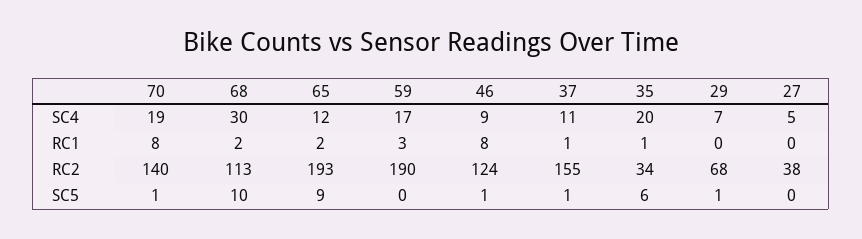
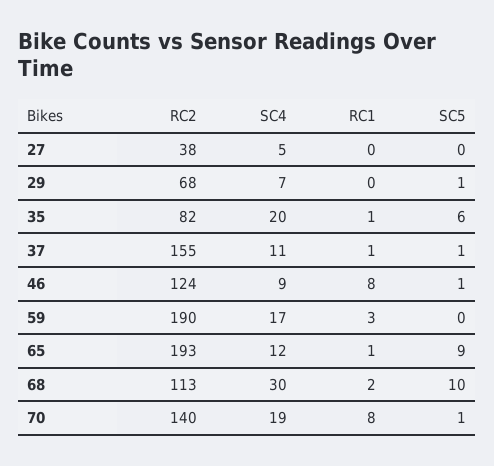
  {
    "70": {
      "SC4": 19,
      "RC1": 8,
      "RC2": 140,
      "SC5": 1
    },
    "68": {
      "SC4": 30,
      "RC1": 2,
      "RC2": 113,
      "SC5": 10
    },
    "65": {
      "SC4": 12,
-     "RC1": 2,
+     "RC1": 1,
      "RC2": 193,
      "SC5": 9
    },
    "59": {
      "SC4": 17,
      "RC1": 3,
      "RC2": 190,
      "SC5": 0
    },
    "46": {
      "SC4": 9,
      "RC1": 8,
      "RC2": 124,
      "SC5": 1
    },
    "37": {
      "SC4": 11,
      "RC1": 1,
      "RC2": 155,
      "SC5": 1
    },
    "35": {
      "SC4": 20,
      "RC1": 1,
-     "RC2": 34,
+     "RC2": 82,
      "SC5": 6
    },
    "29": {
      "SC4": 7,
      "RC1": 0,
      "RC2": 68,
      "SC5": 1
    },
    "27": {
      "SC4": 5,
      "RC1": 0,
      "RC2": 38,
      "SC5": 0
    }
  }

